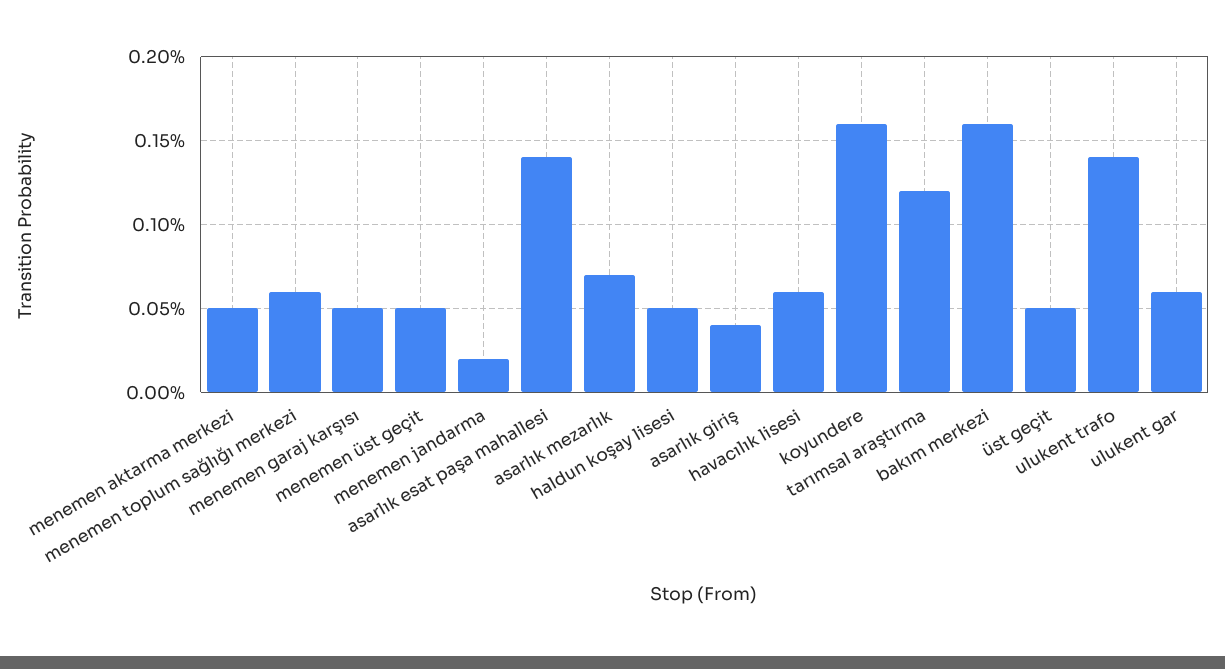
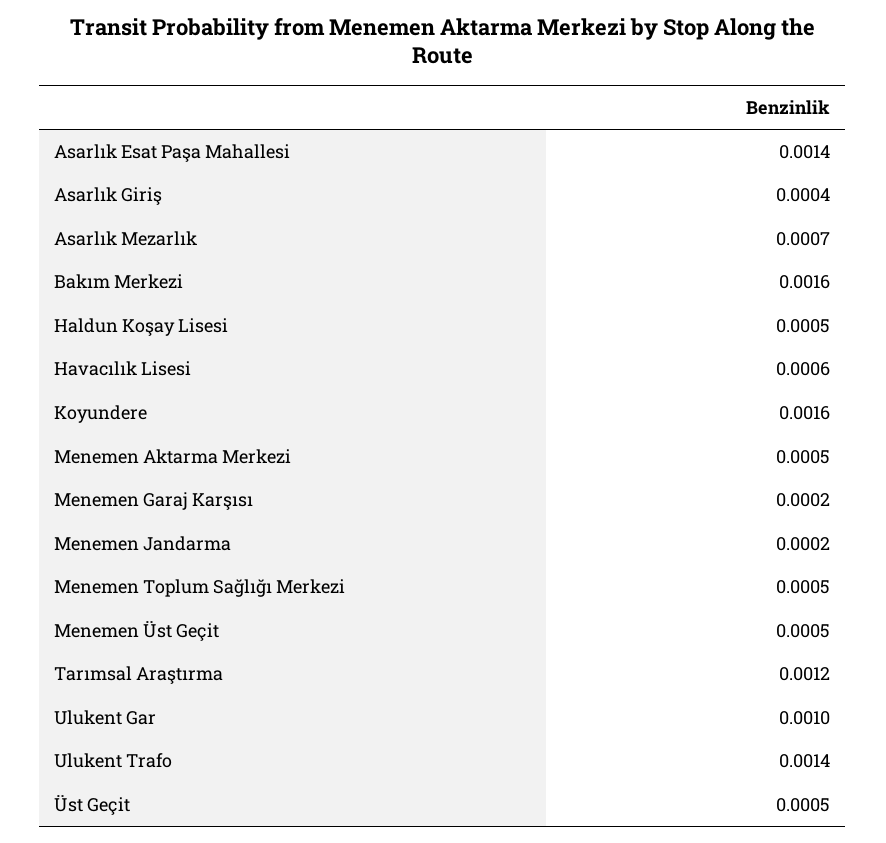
  {
    "menemen aktarma merkezi": 0.0005,
-   "menemen toplum sağlığı merkezi": 0.0006,
+   "menemen toplum sağlığı merkezi": 0.0005,
-   "menemen garaj karşısı": 0.0005,
+   "menemen garaj karşısı": 0.0002,
    "menemen üst geçit": 0.0005,
    "menemen jandarma": 0.0002,
    "asarlık esat paşa mahallesi": 0.0014,
    "asarlık mezarlık": 0.0007,
    "haldun koşay lisesi": 0.0005,
    "asarlık giriş": 0.0004,
    "havacılık lisesi": 0.0006,
    "koyundere": 0.0016,
    "tarımsal araştırma": 0.0012,
    "bakım merkezi": 0.0016,
    "üst geçit": 0.0005,
    "ulukent trafo": 0.0014,
-   "ulukent gar": 0.0006
+   "ulukent gar": 0.001
  }

